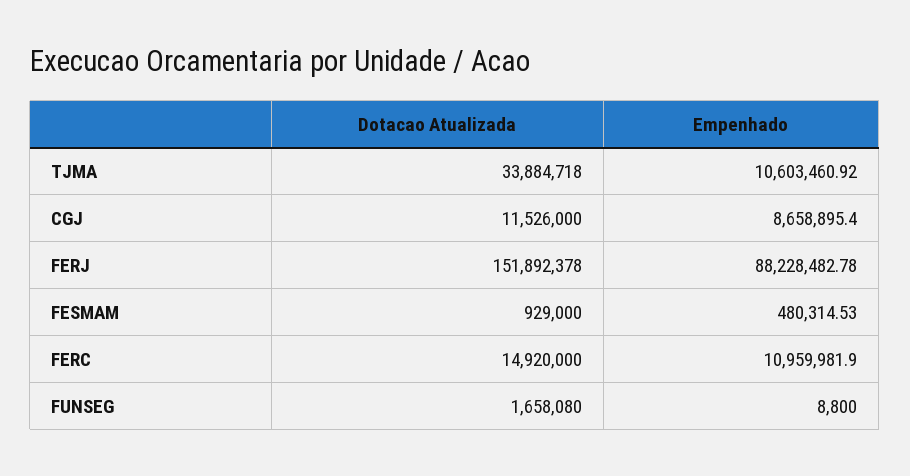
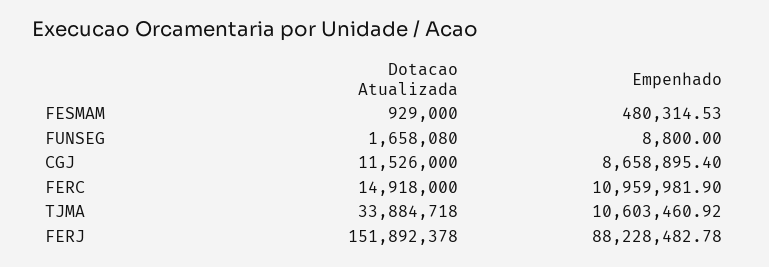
  {
    "Dotacao Atualizada": {
      "TJMA": 33884718,
      "CGJ": 11526000,
      "FERJ": 151892378,
      "FESMAM": 929000,
-     "FERC": 14920000,
+     "FERC": 14918000,
      "FUNSEG": 1658080
    },
    "Empenhado": {
      "TJMA": 10603460.92,
      "CGJ": 8658895.4,
      "FERJ": 88228482.78,
      "FESMAM": 480314.53,
      "FERC": 10959981.9,
      "FUNSEG": 8800
    }
  }

